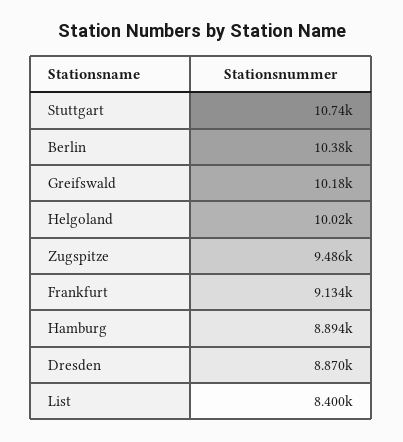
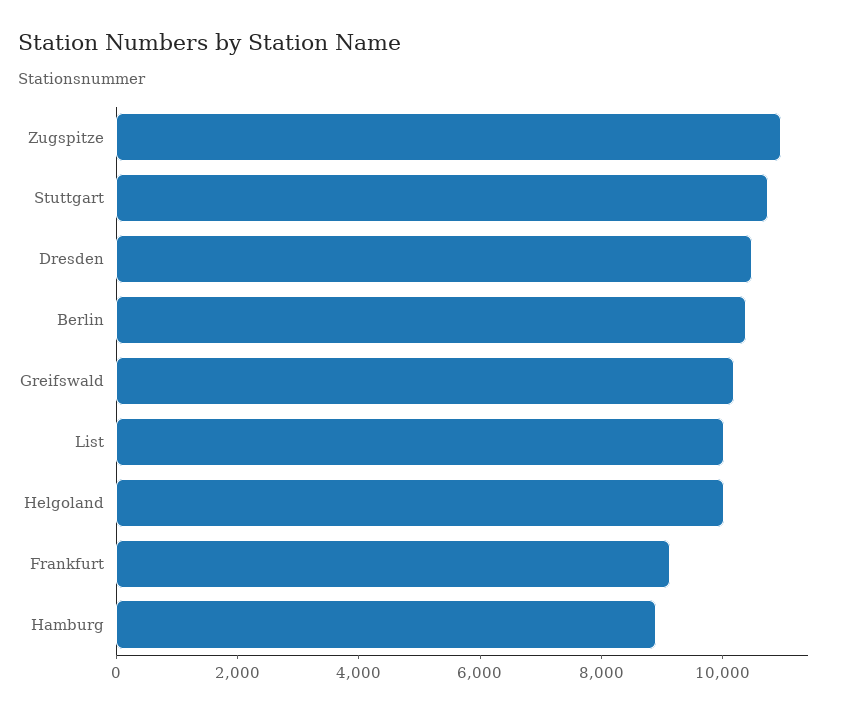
  {
    "Stuttgart": 10740,
    "Berlin": 10380,
    "Greifswald": 10180,
    "Helgoland": 10020,
-   "Zugspitze": 9486,
+   "Zugspitze": 11000,
    "Frankfurt": 9134,
    "Hamburg": 8894,
-   "Dresden": 8870,
+   "Dresden": 10500,
-   "List": 8400
+   "List": 10000
  }

